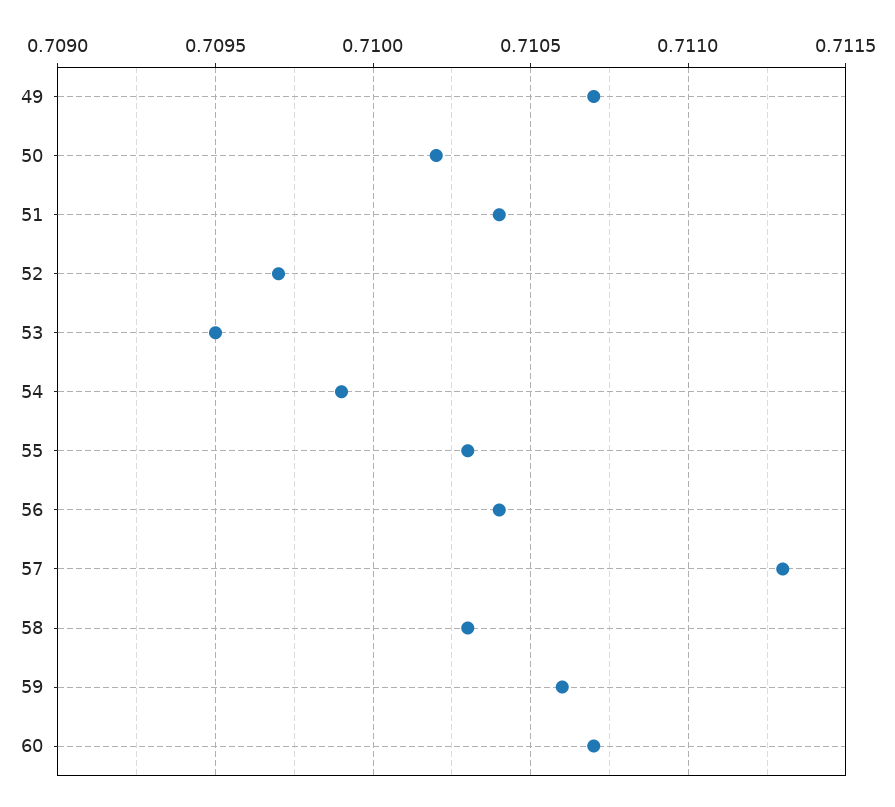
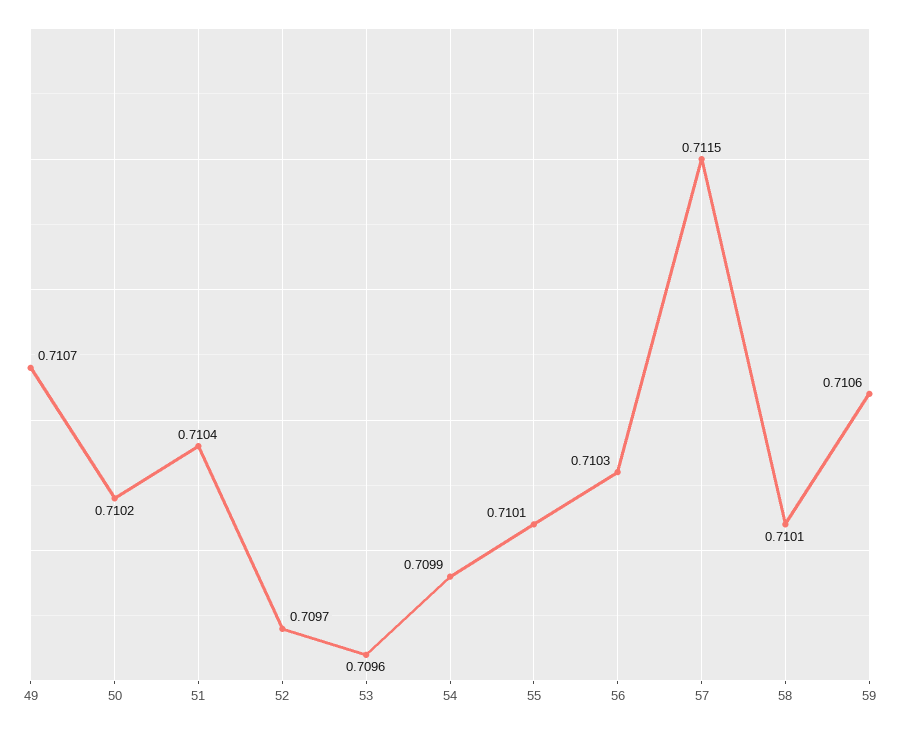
  {
    "49": 0.7107,
    "50": 0.7102,
    "51": 0.7104,
    "52": 0.7097,
-   "53": 0.7095,
+   "53": 0.7096,
    "54": 0.7099,
-   "55": 0.7103,
+   "55": 0.7101,
-   "56": 0.7104,
+   "56": 0.7103,
-   "57": 0.7113,
+   "57": 0.7115,
-   "58": 0.7103,
+   "58": 0.7101,
-   "59": 0.7106,
+   "59": 0.7106
-   "60": 0.7107
  }

